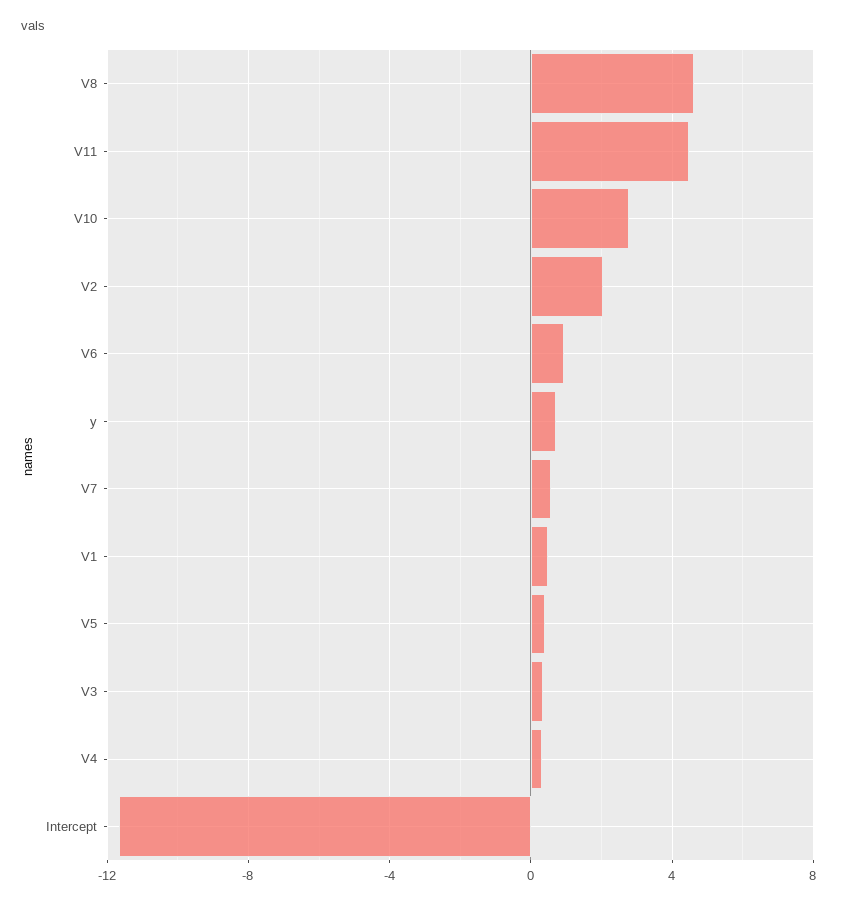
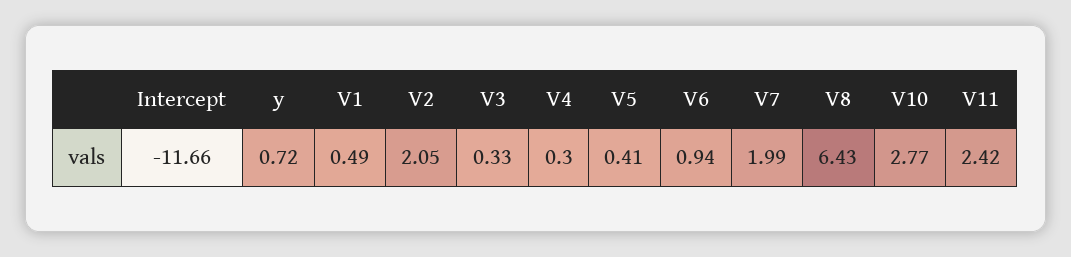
  {
-   "V8": 4.5,
+   "V8": 6.43,
-   "V11": 4.5,
+   "V11": 2.42,
    "V10": 2.77,
    "V2": 2.05,
    "V6": 0.94,
    "y": 0.72,
-   "V7": 0.5,
+   "V7": 1.99,
    "V1": 0.49,
    "V5": 0.41,
    "V3": 0.33,
    "V4": 0.3,
    "Intercept": -11.66
  }

